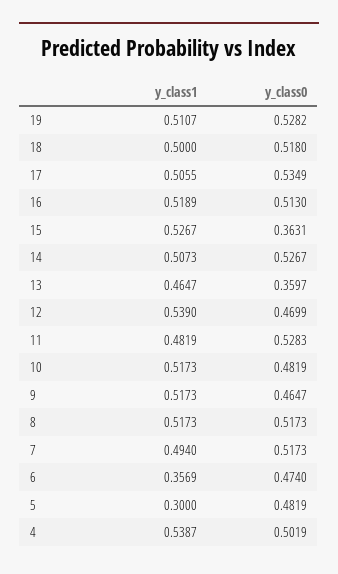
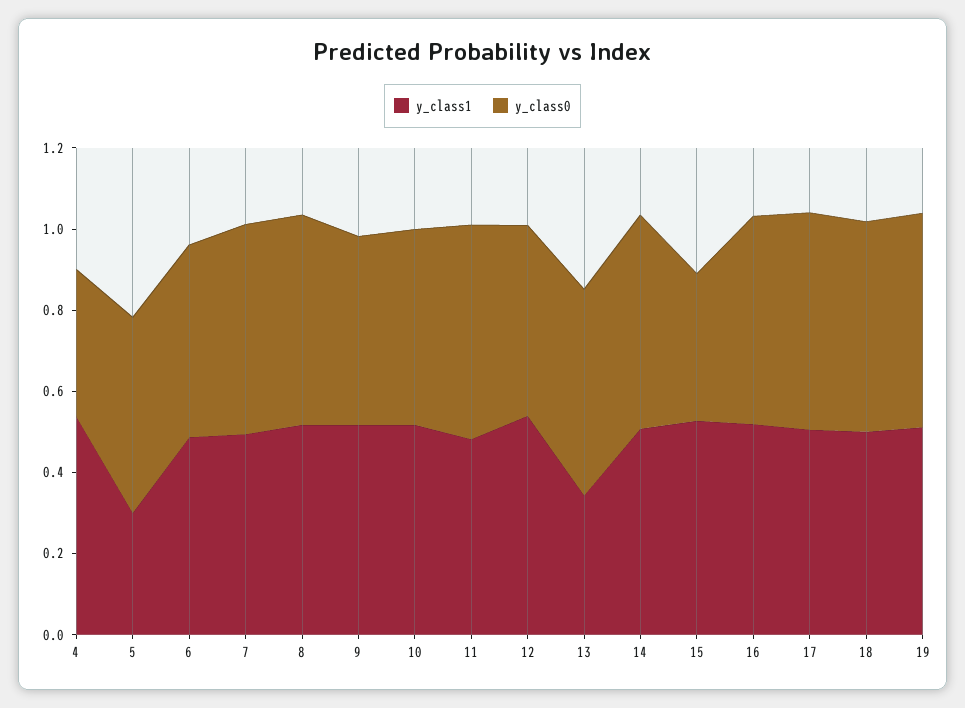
  {
    "y_class1": {
      "19": 0.5107,
      "18": 0.5,
      "17": 0.5055,
      "16": 0.5189,
      "15": 0.5267,
      "14": 0.5073,
-     "13": 0.4647,
+     "13": 0.35,
      "12": 0.539,
      "11": 0.4819,
      "10": 0.5173,
      "9": 0.5173,
      "8": 0.5173,
      "7": 0.494,
-     "6": 0.3569,
+     "6": 0.5,
      "5": 0.3,
      "4": 0.5387
    },
    "y_class0": {
      "19": 0.5282,
      "18": 0.518,
      "17": 0.5349,
      "16": 0.513,
      "15": 0.3631,
      "14": 0.5267,
-     "13": 0.3597,
+     "13": 0.5,
      "12": 0.4699,
      "11": 0.5283,
      "10": 0.4819,
      "9": 0.4647,
      "8": 0.5173,
      "7": 0.5173,
      "6": 0.474,
      "5": 0.4819,
-     "4": 0.5019
+     "4": 0.35
    }
  }

